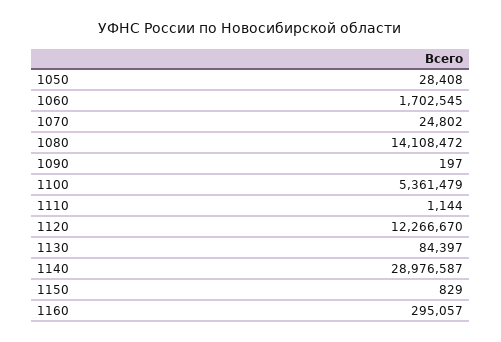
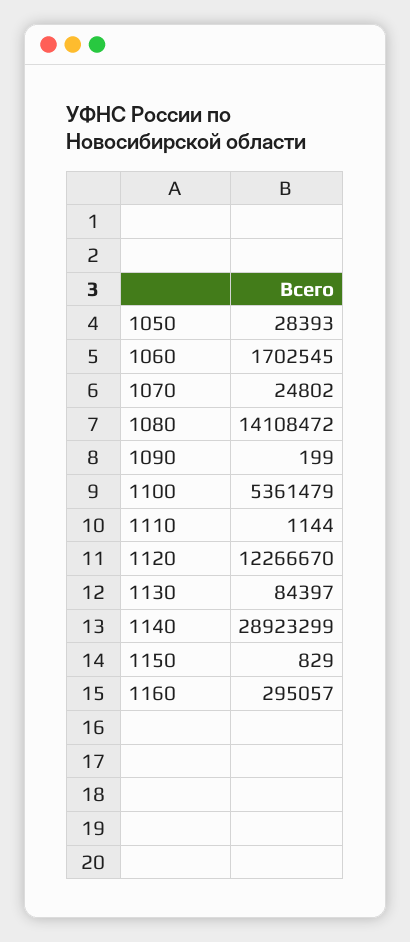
  {
-   "1050": 28408,
+   "1050": 28393,
    "1060": 1702545,
    "1070": 24802,
    "1080": 14108472,
-   "1090": 197,
+   "1090": 199,
    "1100": 5361479,
    "1110": 1144,
    "1120": 12266670,
    "1130": 84397,
-   "1140": 28976587,
+   "1140": 28923299,
    "1150": 829,
    "1160": 295057
  }

